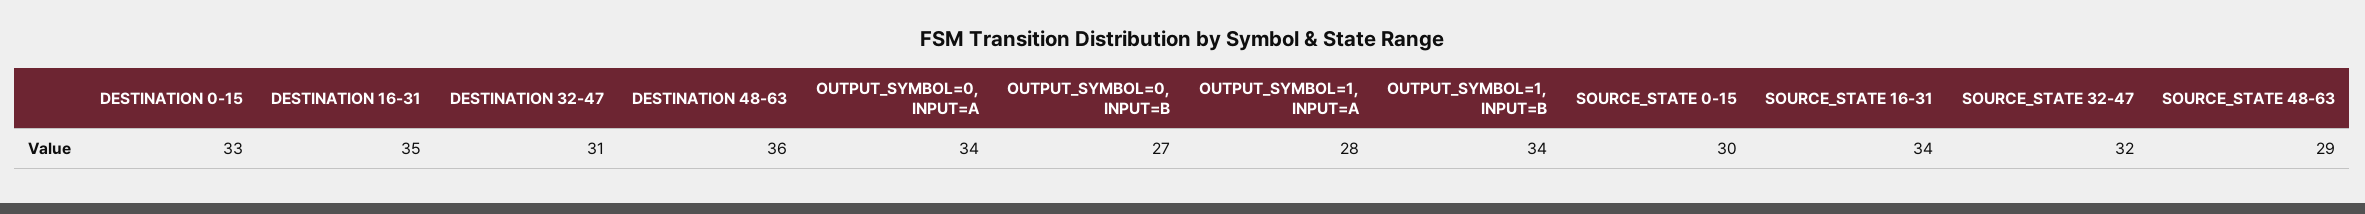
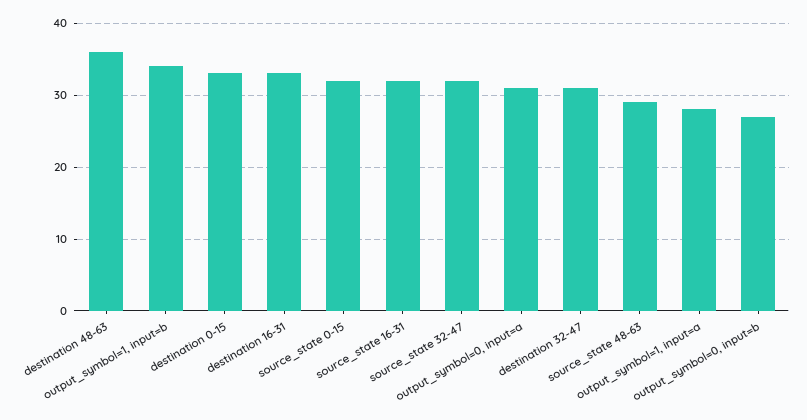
  {
    "DESTINATION 0-15": 33,
-   "DESTINATION 16-31": 35,
+   "DESTINATION 16-31": 33,
    "DESTINATION 32-47": 31,
    "DESTINATION 48-63": 36,
-   "OUTPUT_SYMBOL=0, INPUT=A": 34,
+   "OUTPUT_SYMBOL=0, INPUT=A": 31,
    "OUTPUT_SYMBOL=0, INPUT=B": 27,
    "OUTPUT_SYMBOL=1, INPUT=A": 28,
    "OUTPUT_SYMBOL=1, INPUT=B": 34,
-   "SOURCE_STATE 0-15": 30,
+   "SOURCE_STATE 0-15": 32,
-   "SOURCE_STATE 16-31": 34,
+   "SOURCE_STATE 16-31": 32,
    "SOURCE_STATE 32-47": 32,
    "SOURCE_STATE 48-63": 29
  }

